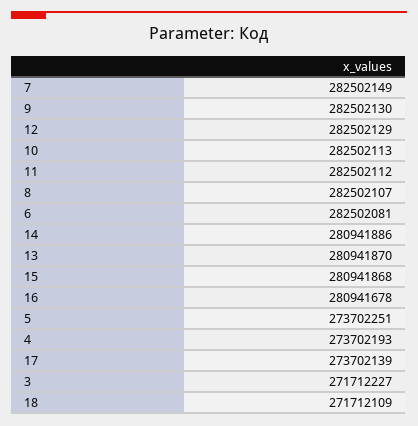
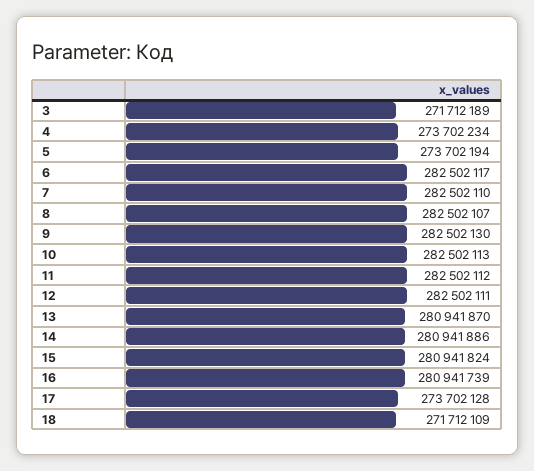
  {
-   "7": 282502149,
+   "7": 282502110,
    "9": 282502130,
-   "12": 282502129,
+   "12": 282502111,
    "10": 282502113,
    "11": 282502112,
    "8": 282502107,
-   "6": 282502081,
+   "6": 282502117,
    "14": 280941886,
    "13": 280941870,
-   "15": 280941868,
+   "15": 280941824,
-   "16": 280941678,
+   "16": 280941739,
-   "5": 273702251,
+   "5": 273702194,
-   "4": 273702193,
+   "4": 273702234,
-   "17": 273702139,
+   "17": 273702128,
-   "3": 271712227,
+   "3": 271712189,
    "18": 271712109
  }

